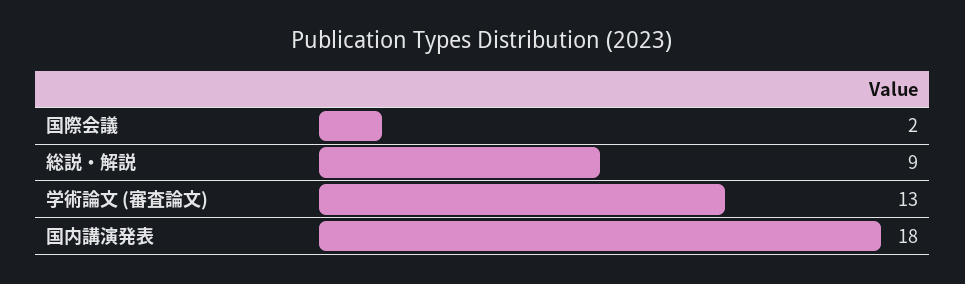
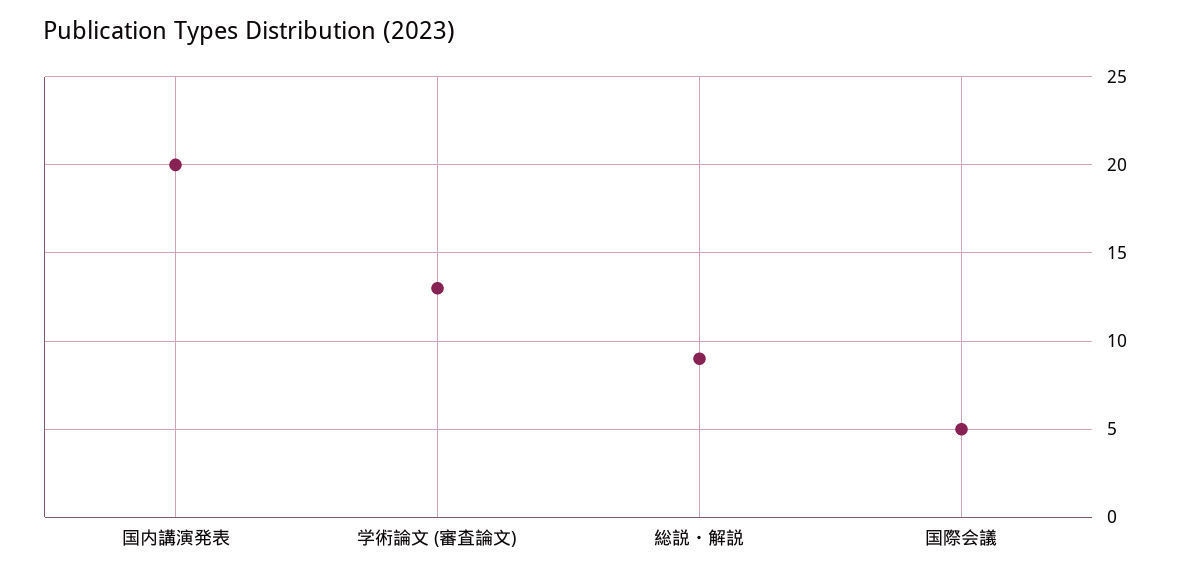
  {
-   "国際会議": 2,
+   "国際会議": 5,
    "総説・解説": 9,
    "学術論文 (審査論文)": 13,
-   "国内講演発表": 18
+   "国内講演発表": 20
  }

